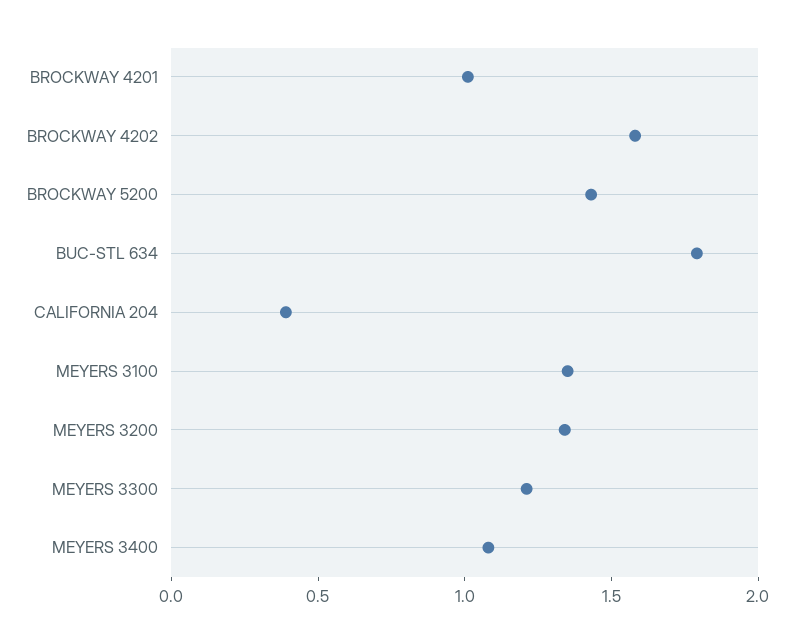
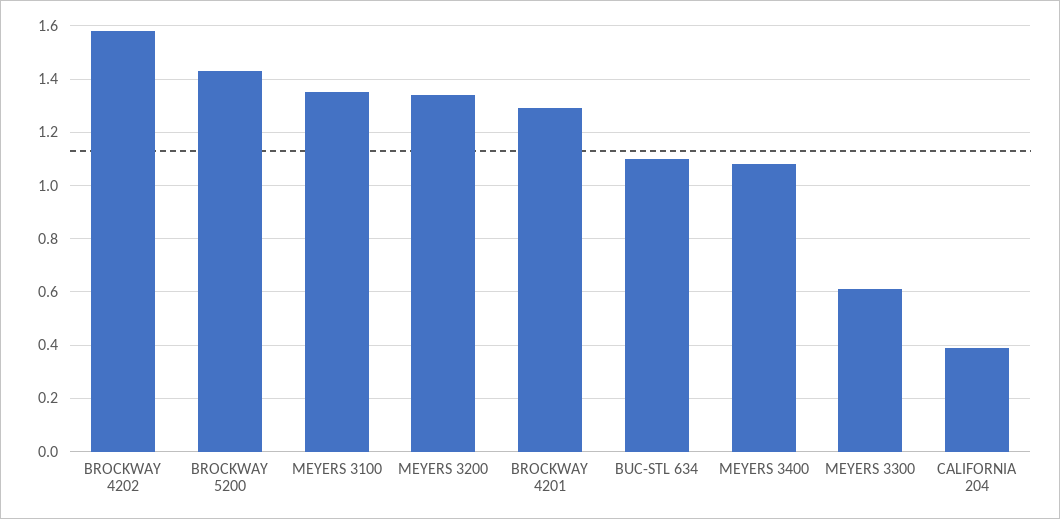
  {
-   "BROCKWAY 4201": 1,
+   "BROCKWAY 4201": 1.3,
    "BROCKWAY 4202": 1.6,
    "BROCKWAY 5200": 1.45,
-   "BUC-STL 634": 1.8,
+   "BUC-STL 634": 1.1,
    "CALIFORNIA 204": 0.4,
    "MEYERS 3100": 1.35,
    "MEYERS 3200": 1.35,
-   "MEYERS 3300": 1.2,
+   "MEYERS 3300": 0.6,
    "MEYERS 3400": 1.1
  }

